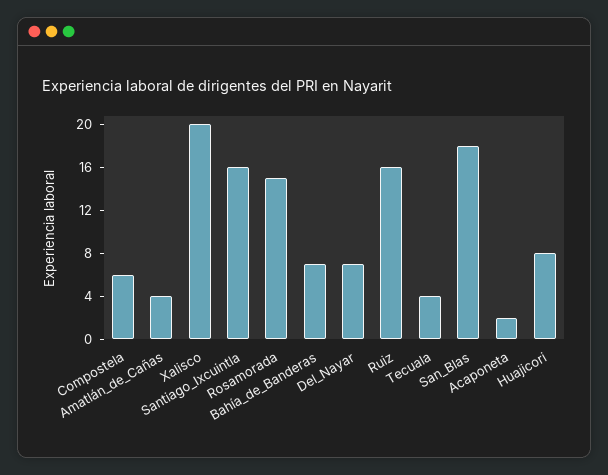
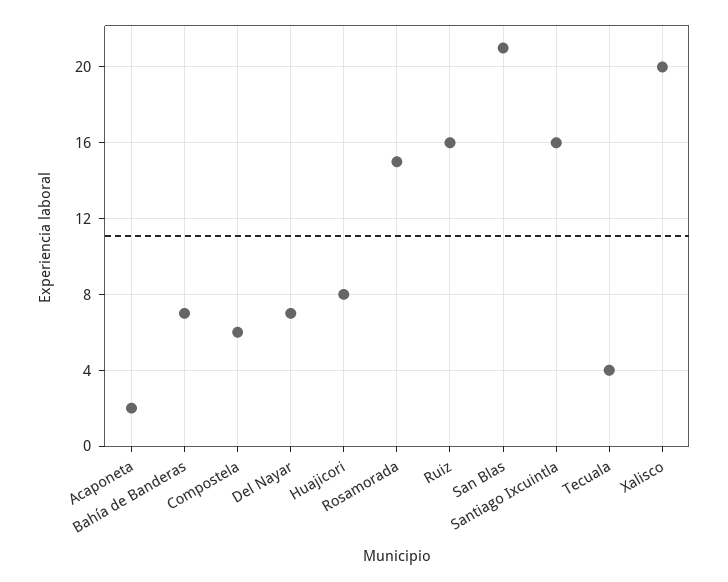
  {
    "Compostela": 6,
-   "Amatlán_de_Cañas": 4,
    "Xalisco": 20,
    "Santiago_Ixcuintla": 16,
    "Rosamorada": 15,
    "Bahía_de_Banderas": 7,
    "Del_Nayar": 7,
    "Ruiz": 16,
    "Tecuala": 4,
-   "San_Blas": 18,
+   "San_Blas": 21,
    "Acaponeta": 2,
    "Huajicori": 8
  }

